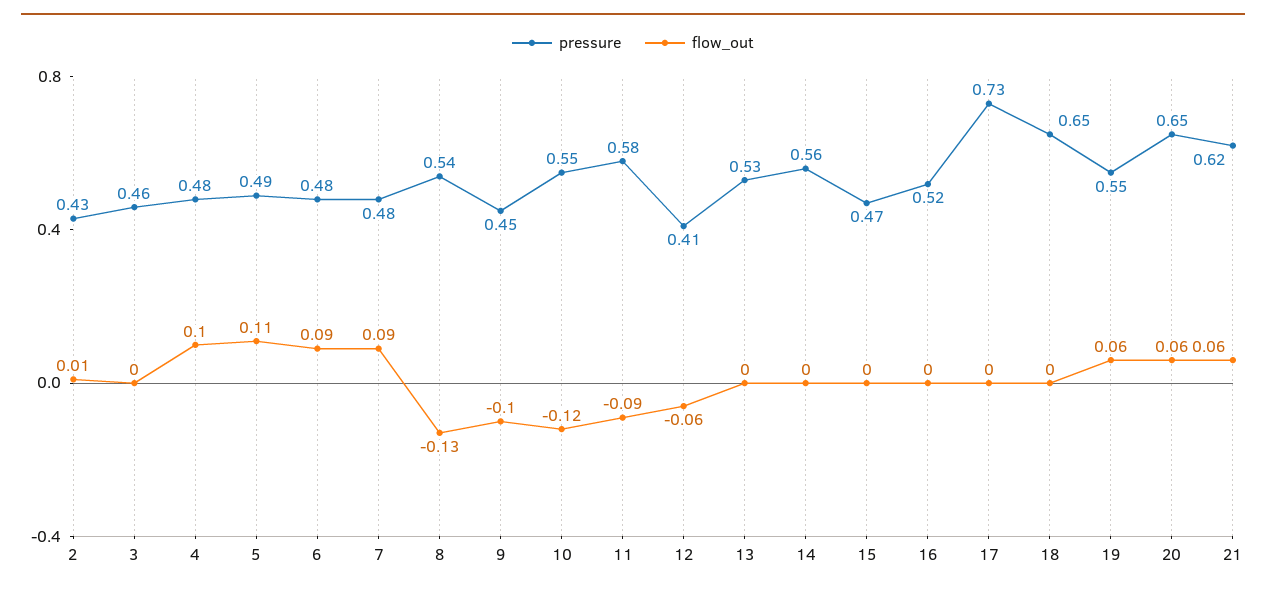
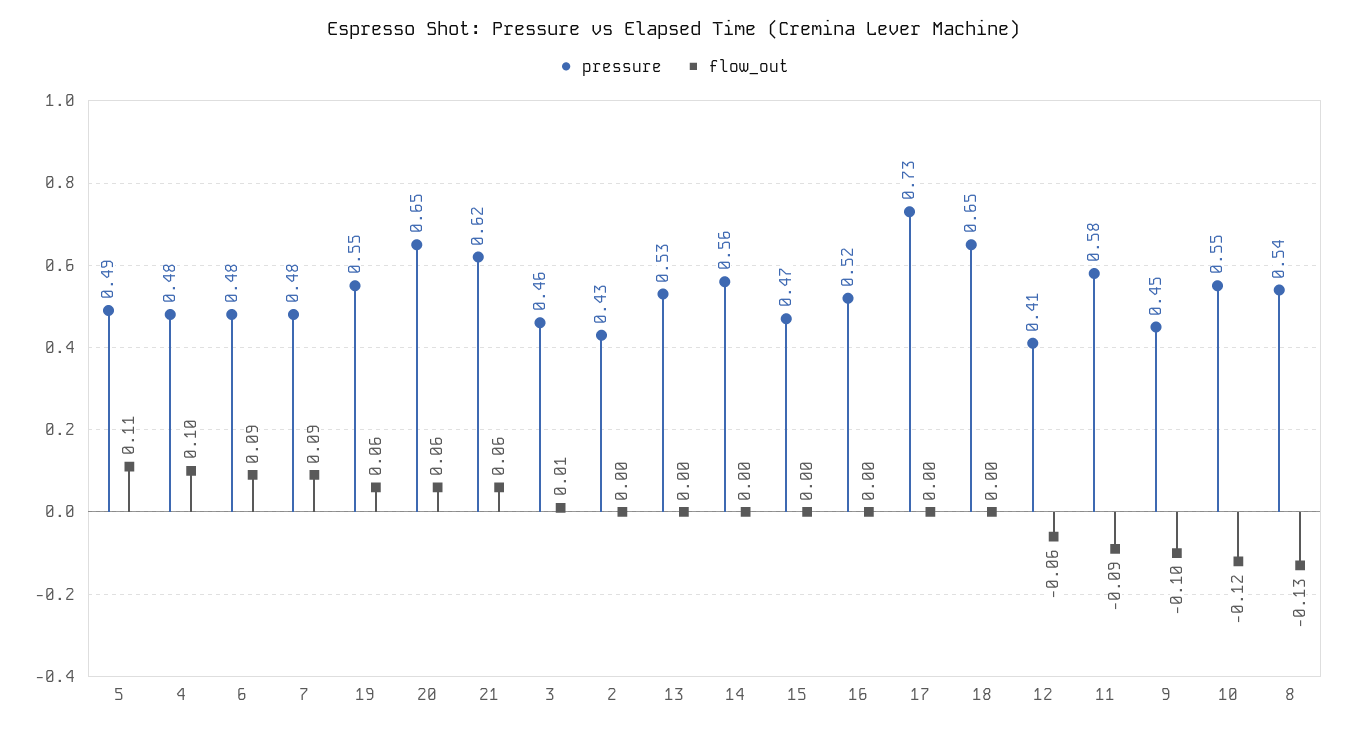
  {
    "pressure": {
      "2": 0.43,
      "3": 0.46,
      "4": 0.48,
      "5": 0.49,
      "6": 0.48,
      "7": 0.48,
      "8": 0.54,
      "9": 0.45,
      "10": 0.55,
      "11": 0.58,
      "12": 0.41,
      "13": 0.53,
      "14": 0.56,
      "15": 0.47,
      "16": 0.52,
      "17": 0.73,
      "18": 0.65,
      "19": 0.55,
      "20": 0.65,
      "21": 0.62
    },
    "flow_out": {
-     "2": 0.01,
+     "2": 0,
-     "3": 0,
+     "3": 0.01,
      "4": 0.1,
      "5": 0.11,
      "6": 0.09,
      "7": 0.09,
      "8": -0.13,
      "9": -0.1,
      "10": -0.12,
      "11": -0.09,
      "12": -0.06,
      "13": 0,
      "14": 0,
      "15": 0,
      "16": 0,
      "17": 0,
      "18": 0,
      "19": 0.06,
      "20": 0.06,
      "21": 0.06
    }
  }

